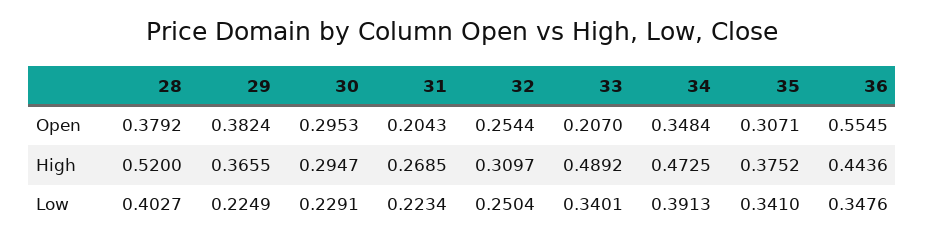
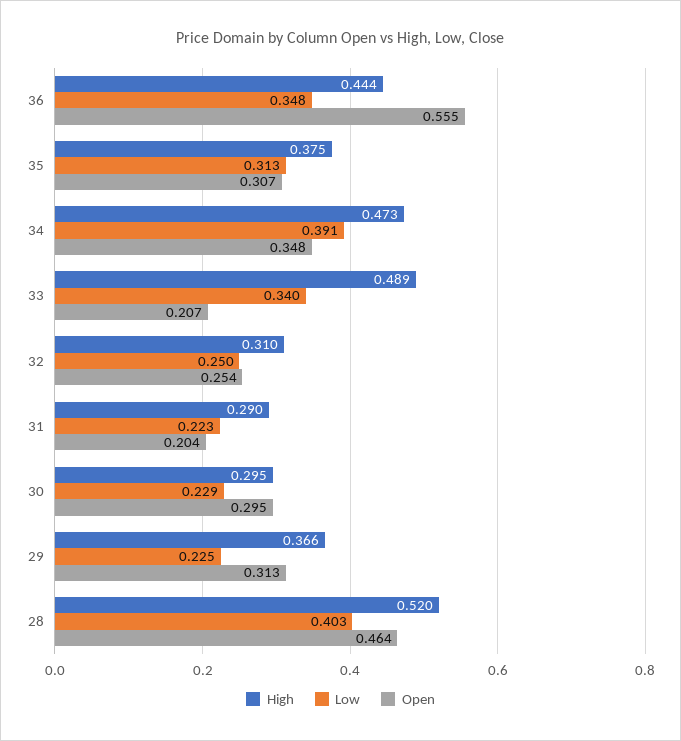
  {
    "Open": {
-     "28": 0.3792,
+     "28": 0.464,
-     "29": 0.3824,
+     "29": 0.313,
      "30": 0.2953,
      "31": 0.2043,
      "32": 0.2544,
      "33": 0.207,
      "34": 0.3484,
      "35": 0.3071,
      "36": 0.5545
    },
    "High": {
      "28": 0.52,
      "29": 0.3655,
      "30": 0.2947,
-     "31": 0.2685,
+     "31": 0.29,
      "32": 0.3097,
      "33": 0.4892,
      "34": 0.4725,
      "35": 0.3752,
      "36": 0.4436
    },
    "Low": {
      "28": 0.4027,
      "29": 0.2249,
      "30": 0.2291,
      "31": 0.2234,
      "32": 0.2504,
      "33": 0.3401,
      "34": 0.3913,
-     "35": 0.341,
+     "35": 0.313,
      "36": 0.3476
    }
  }

